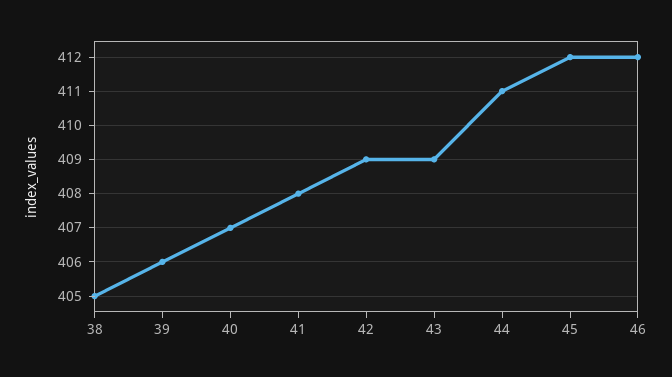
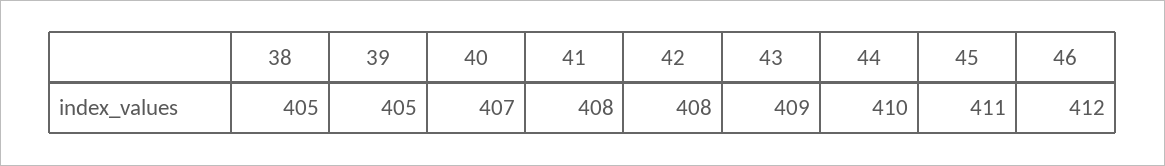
  {
    "38": 405,
-   "39": 406,
+   "39": 405,
    "40": 407,
    "41": 408,
-   "42": 409,
+   "42": 408,
    "43": 409,
-   "44": 411,
+   "44": 410,
-   "45": 412,
+   "45": 411,
    "46": 412
  }

